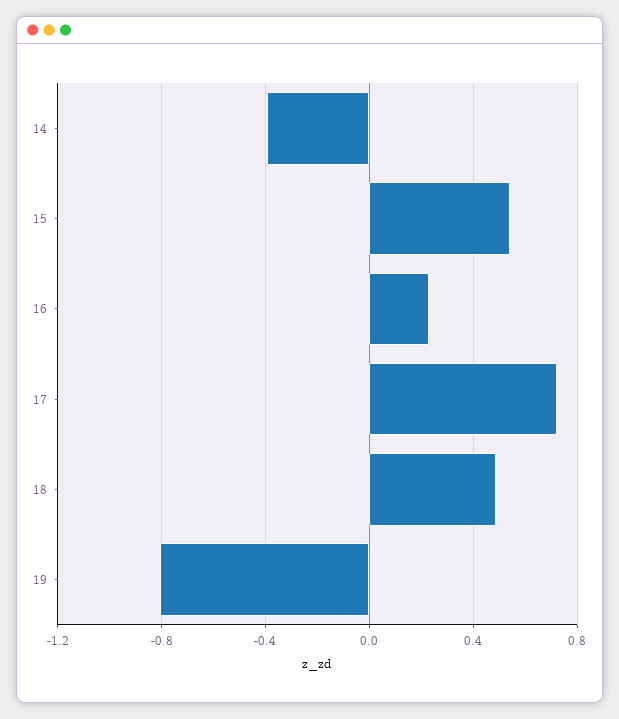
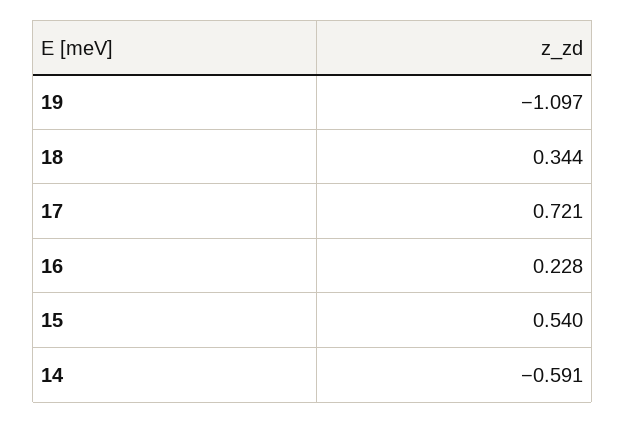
  {
-   "14": -0.4,
+   "14": -0.591,
    "15": 0.54,
    "16": 0.228,
    "17": 0.721,
-   "18": 0.5,
+   "18": 0.344,
-   "19": -0.8
+   "19": -1.097
  }

